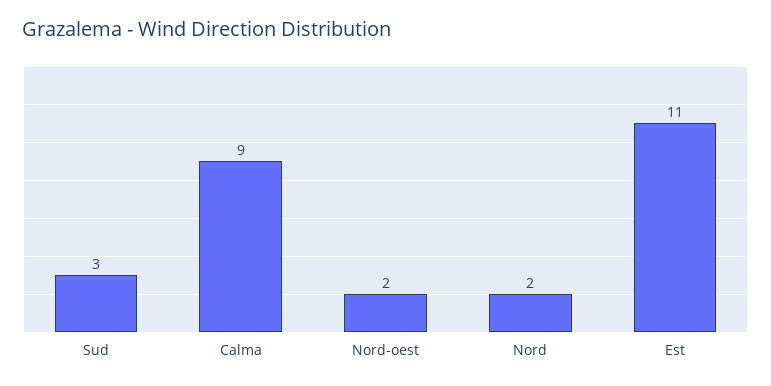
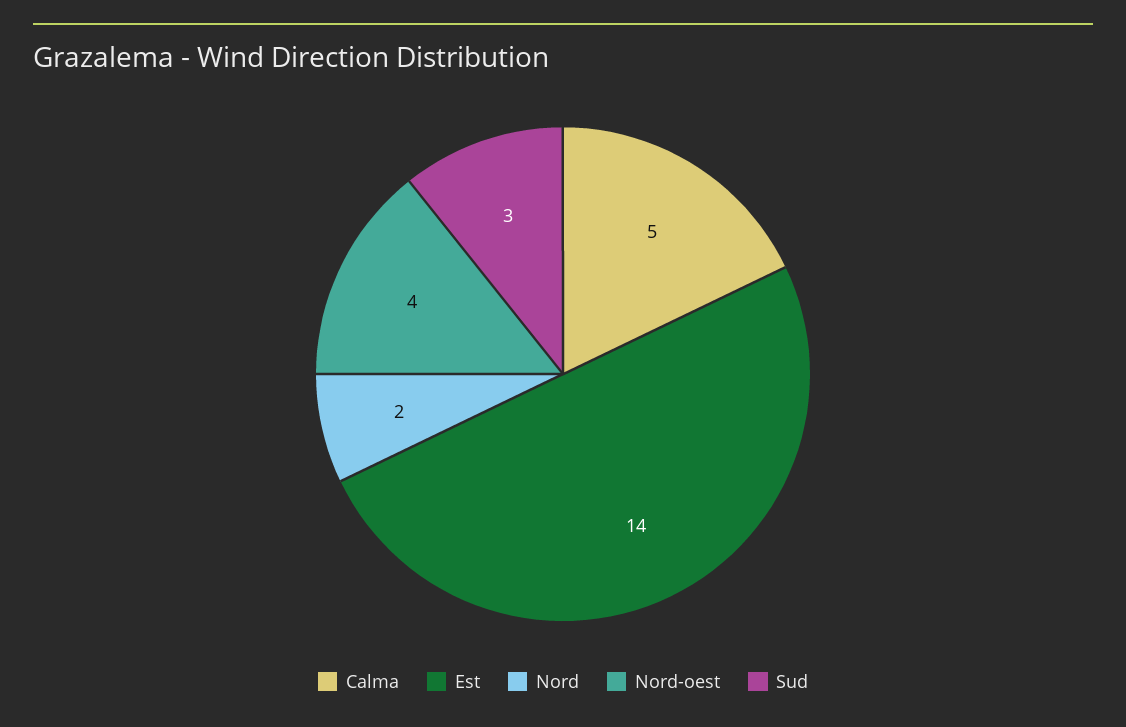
  {
    "Sud": 3,
-   "Calma": 9,
+   "Calma": 5,
-   "Nord-oest": 2,
+   "Nord-oest": 4,
    "Nord": 2,
-   "Est": 11
+   "Est": 14
  }

